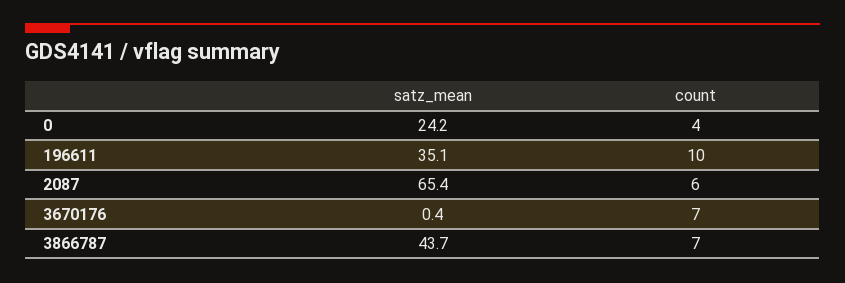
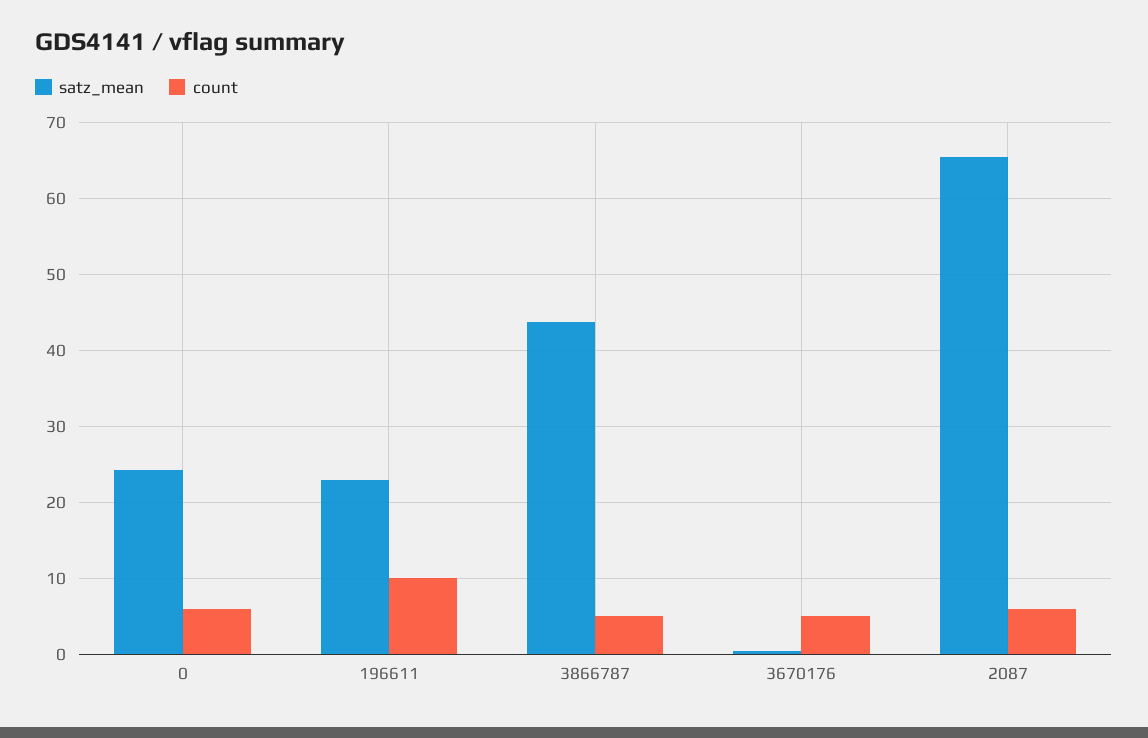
  {
    "satz_mean": {
      "0": 24.2,
-     "196611": 35.1,
+     "196611": 23,
      "2087": 65.4,
      "3670176": 0.4,
      "3866787": 43.7
    },
    "count": {
-     "0": 4,
+     "0": 6,
      "196611": 10,
      "2087": 6,
-     "3670176": 7,
+     "3670176": 5,
-     "3866787": 7
+     "3866787": 5
    }
  }

